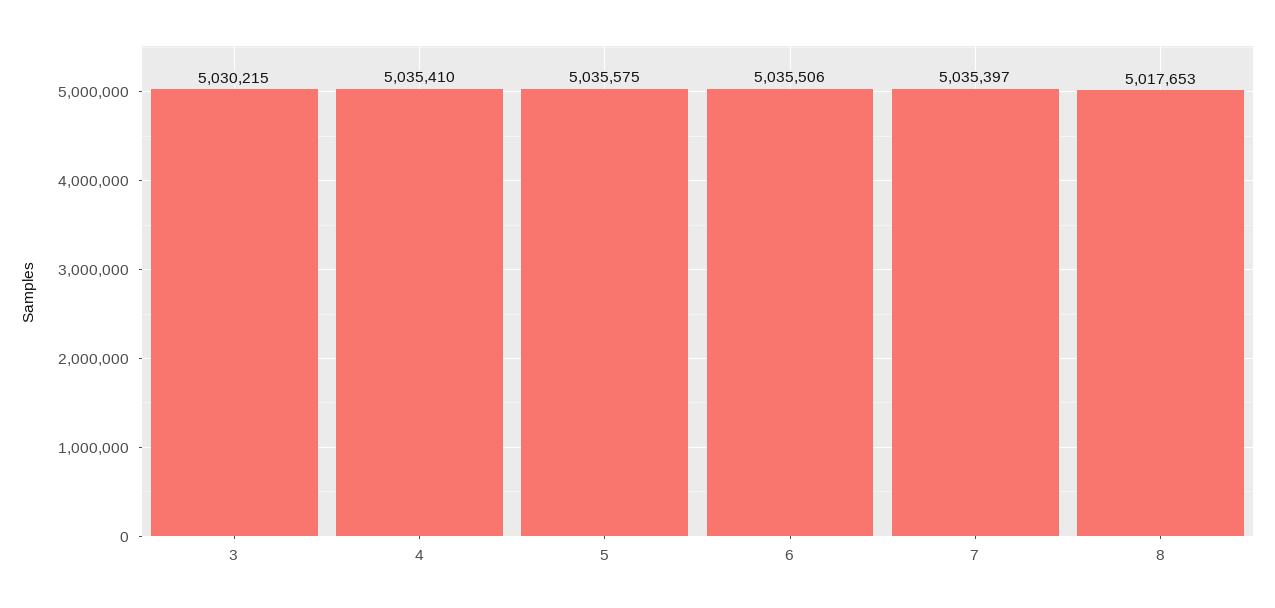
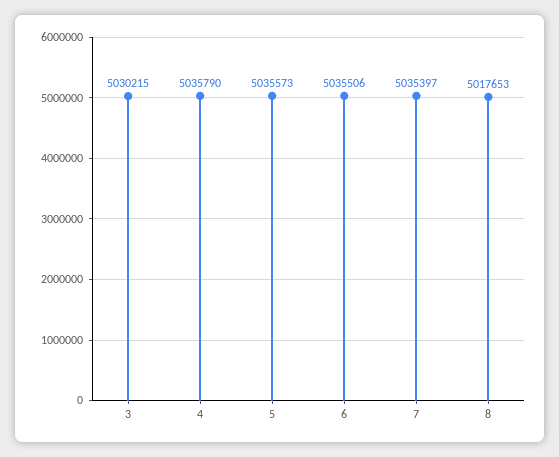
  {
    "3": 5030215,
-   "4": 5035410,
+   "4": 5035790,
-   "5": 5035575,
+   "5": 5035573,
    "6": 5035506,
    "7": 5035397,
    "8": 5017653
  }

